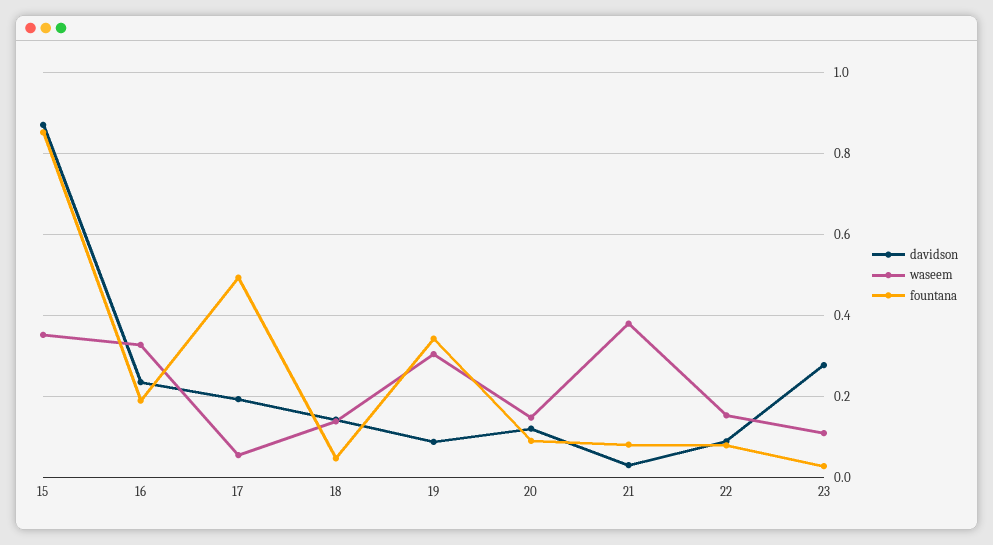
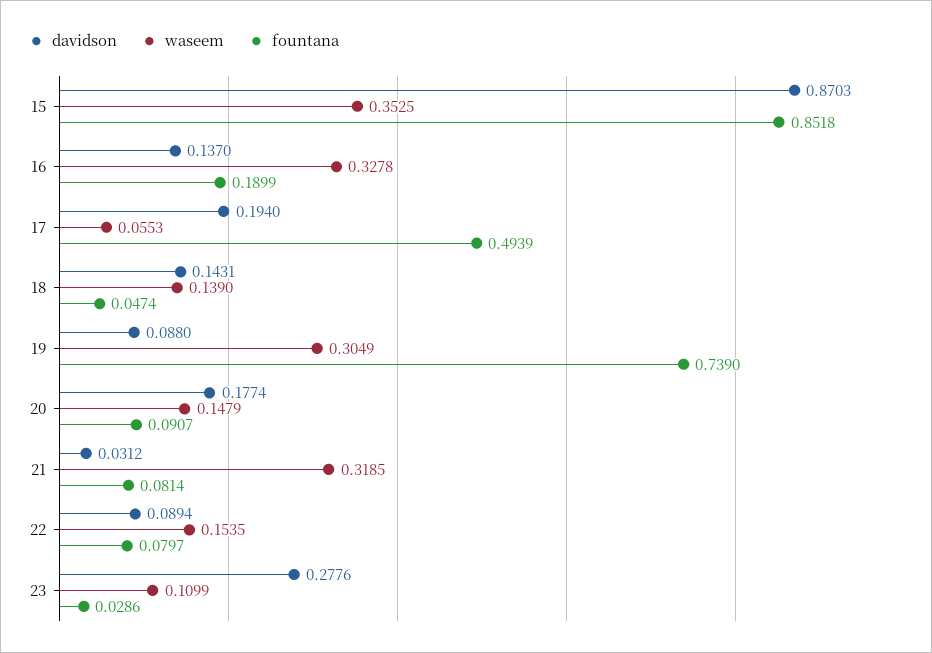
  {
    "davidson": {
      "15": 0.8703,
-     "16": 0.24,
+     "16": 0.137,
      "17": 0.194,
      "18": 0.1431,
      "19": 0.088,
-     "20": 0.12,
+     "20": 0.1774,
      "21": 0.0312,
      "22": 0.0894,
      "23": 0.2776
    },
    "waseem": {
      "15": 0.3525,
      "16": 0.3278,
      "17": 0.0553,
      "18": 0.139,
      "19": 0.3049,
      "20": 0.1479,
-     "21": 0.38,
+     "21": 0.3185,
      "22": 0.1535,
      "23": 0.1099
    },
    "fountana": {
      "15": 0.8518,
      "16": 0.1899,
      "17": 0.4939,
      "18": 0.0474,
-     "19": 0.34,
+     "19": 0.739,
      "20": 0.0907,
      "21": 0.0814,
      "22": 0.0797,
      "23": 0.0286
    }
  }

